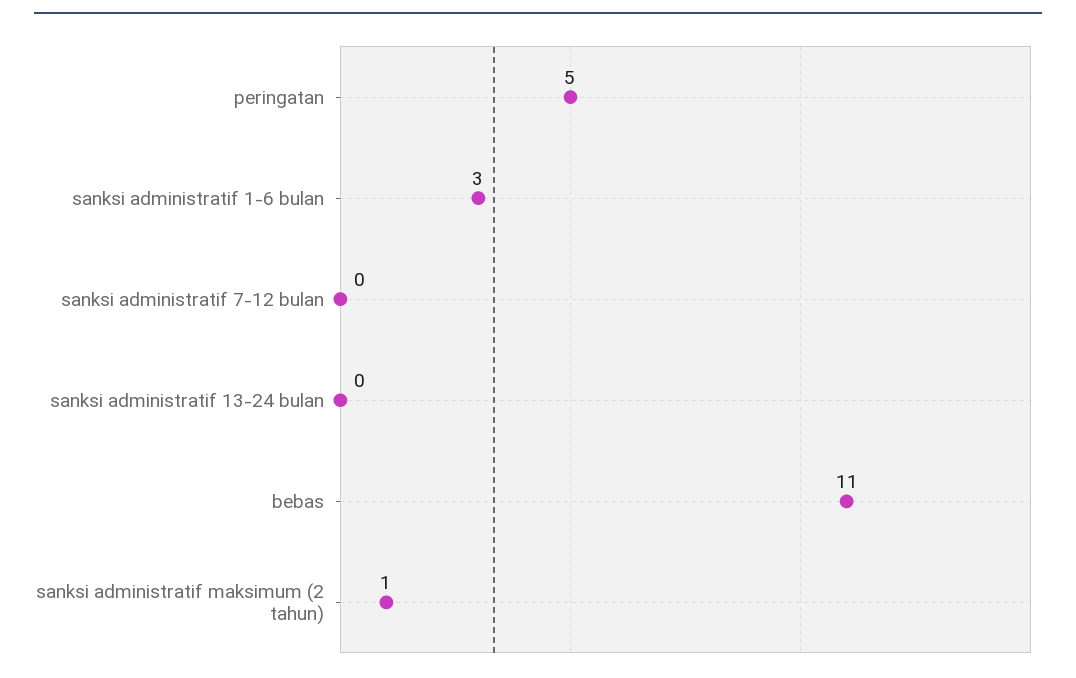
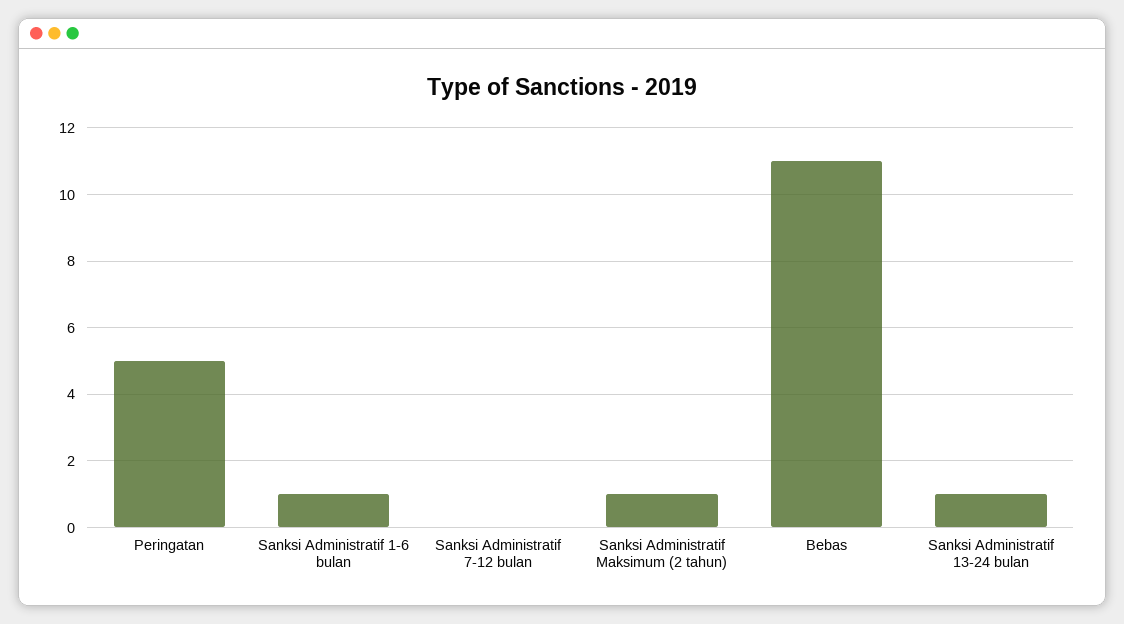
  {
    "peringatan": 5,
-   "sanksi administratif 1-6 bulan": 3,
+   "sanksi administratif 1-6 bulan": 1,
    "sanksi administratif 7-12 bulan": 0,
-   "sanksi administratif 13-24 bulan": 0,
+   "sanksi administratif 13-24 bulan": 1,
    "bebas": 11,
    "sanksi administratif maksimum (2 tahun)": 1
  }

